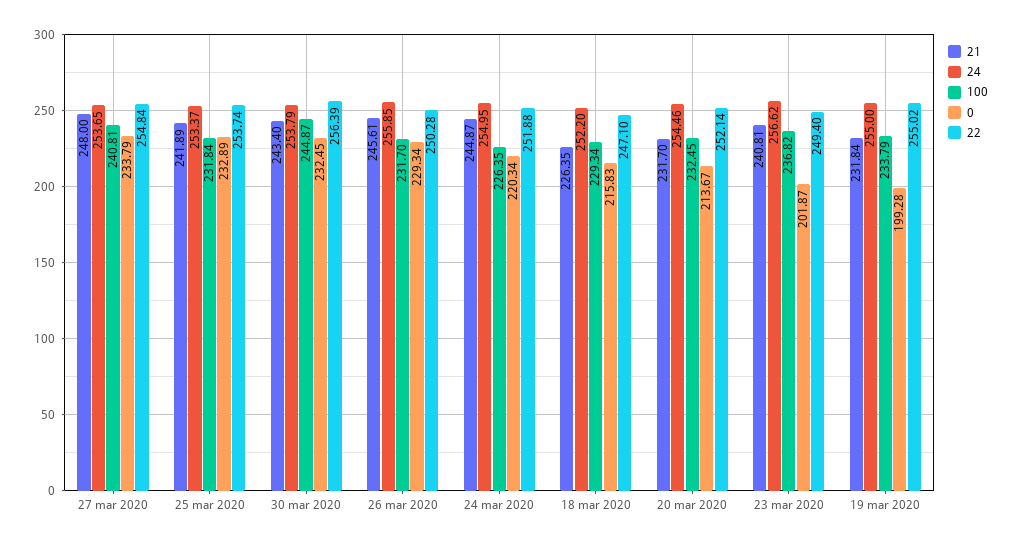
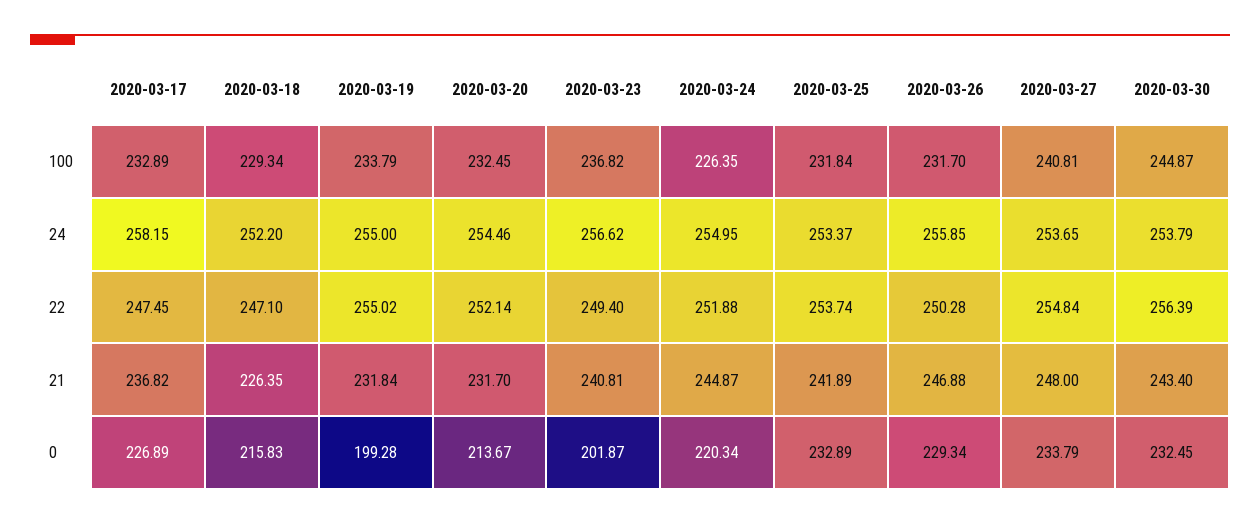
  {
    "21": {
      "27 mar 2020": 248,
      "25 mar 2020": 241.89,
      "30 mar 2020": 243.4,
-     "26 mar 2020": 245.61,
+     "26 mar 2020": 246.88,
      "24 mar 2020": 244.87,
      "18 mar 2020": 226.35,
      "20 mar 2020": 231.7,
      "23 mar 2020": 240.81,
-     "19 mar 2020": 231.84
+     "19 mar 2020": 231.84,
+     "2020-03-17": 236.82
    },
    "24": {
      "27 mar 2020": 253.65,
      "25 mar 2020": 253.37,
      "30 mar 2020": 253.79,
      "26 mar 2020": 255.85,
      "24 mar 2020": 254.95,
      "18 mar 2020": 252.2,
      "20 mar 2020": 254.46,
      "23 mar 2020": 256.62,
-     "19 mar 2020": 255
+     "19 mar 2020": 255,
+     "2020-03-17": 258.15
    },
    "100": {
      "27 mar 2020": 240.81,
      "25 mar 2020": 231.84,
      "30 mar 2020": 244.87,
      "26 mar 2020": 231.7,
      "24 mar 2020": 226.35,
      "18 mar 2020": 229.34,
      "20 mar 2020": 232.45,
      "23 mar 2020": 236.82,
-     "19 mar 2020": 233.79
+     "19 mar 2020": 233.79,
+     "2020-03-17": 232.89
    },
    "0": {
      "27 mar 2020": 233.79,
      "25 mar 2020": 232.89,
      "30 mar 2020": 232.45,
      "26 mar 2020": 229.34,
      "24 mar 2020": 220.34,
      "18 mar 2020": 215.83,
      "20 mar 2020": 213.67,
      "23 mar 2020": 201.87,
-     "19 mar 2020": 199.28
+     "19 mar 2020": 199.28,
+     "2020-03-17": 226.89
    },
    "22": {
      "27 mar 2020": 254.84,
      "25 mar 2020": 253.74,
      "30 mar 2020": 256.39,
      "26 mar 2020": 250.28,
      "24 mar 2020": 251.88,
      "18 mar 2020": 247.1,
      "20 mar 2020": 252.14,
      "23 mar 2020": 249.4,
-     "19 mar 2020": 255.02
+     "19 mar 2020": 255.02,
+     "2020-03-17": 247.45
    }
  }

